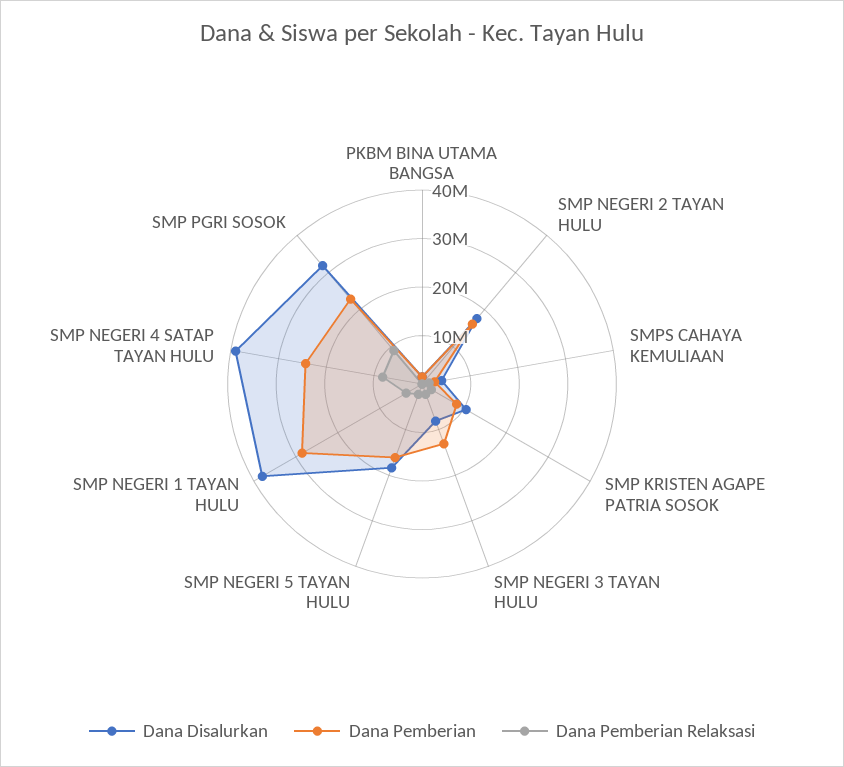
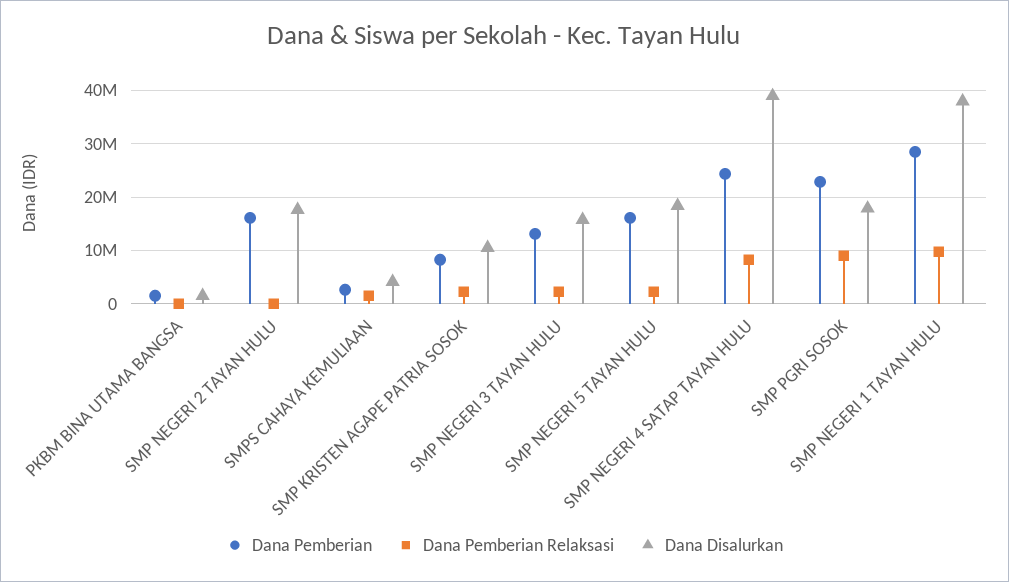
  {
    "Dana Disalurkan": {
      "PKBM BINA UTAMA BANGSA": 2000000,
      "SMP NEGERI 2 TAYAN HULU": 18000000,
      "SMPS CAHAYA KEMULIAAN": 4000000,
      "SMP KRISTEN AGAPE PATRIA SOSOK": 10000000,
-     "SMP NEGERI 3 TAYAN HULU": 8000000,
+     "SMP NEGERI 3 TAYAN HULU": 16000000,
      "SMP NEGERI 5 TAYAN HULU": 18000000,
      "SMP NEGERI 1 TAYAN HULU": 38000000,
      "SMP NEGERI 4 SATAP TAYAN HULU": 40000000,
-     "SMP PGRI SOSOK": 32000000
+     "SMP PGRI SOSOK": 18000000
    },
    "Dana Pemberian": {
      "PKBM BINA UTAMA BANGSA": 2000000,
      "SMP NEGERI 2 TAYAN HULU": 16000000,
      "SMPS CAHAYA KEMULIAAN": 2000000,
      "SMP KRISTEN AGAPE PATRIA SOSOK": 8000000,
      "SMP NEGERI 3 TAYAN HULU": 14000000,
      "SMP NEGERI 5 TAYAN HULU": 16000000,
      "SMP NEGERI 1 TAYAN HULU": 28000000,
      "SMP NEGERI 4 SATAP TAYAN HULU": 24000000,
      "SMP PGRI SOSOK": 22000000
    },
    "Dana Pemberian Relaksasi": {
      "PKBM BINA UTAMA BANGSA": 0,
      "SMP NEGERI 2 TAYAN HULU": 0,
      "SMPS CAHAYA KEMULIAAN": 2000000,
      "SMP KRISTEN AGAPE PATRIA SOSOK": 2000000,
      "SMP NEGERI 3 TAYAN HULU": 2000000,
      "SMP NEGERI 5 TAYAN HULU": 2000000,
-     "SMP NEGERI 1 TAYAN HULU": 4000000,
+     "SMP NEGERI 1 TAYAN HULU": 10000000,
      "SMP NEGERI 4 SATAP TAYAN HULU": 8000000,
      "SMP PGRI SOSOK": 10000000
    }
  }

